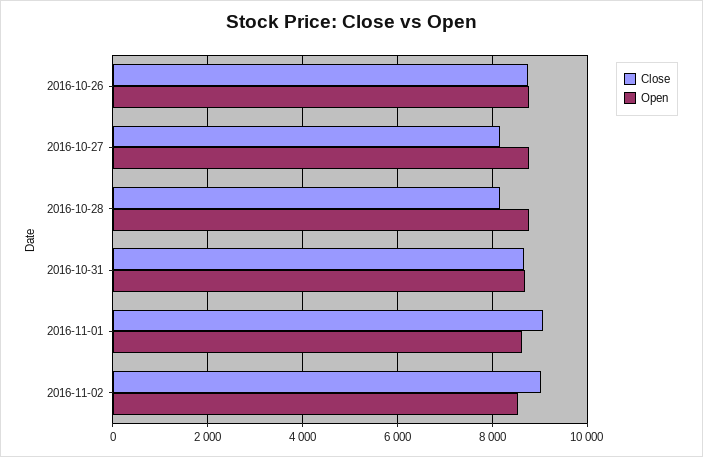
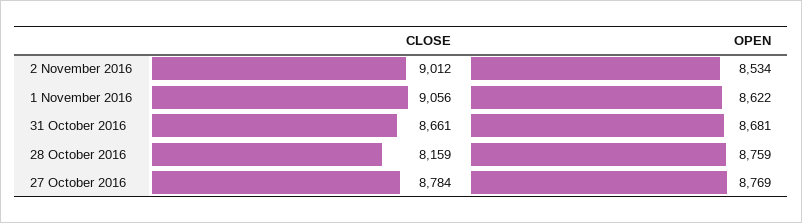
  {
    "Close": {
-     "2016-10-26": 8800,
-     "2016-10-27": 8200,
+     "2016-10-27": 8784,
      "2016-10-28": 8159,
      "2016-10-31": 8661,
      "2016-11-01": 9056,
      "2016-11-02": 9012
    },
    "Open": {
-     "2016-10-26": 8800,
      "2016-10-27": 8769,
      "2016-10-28": 8759,
      "2016-10-31": 8681,
      "2016-11-01": 8622,
      "2016-11-02": 8534
    }
  }

